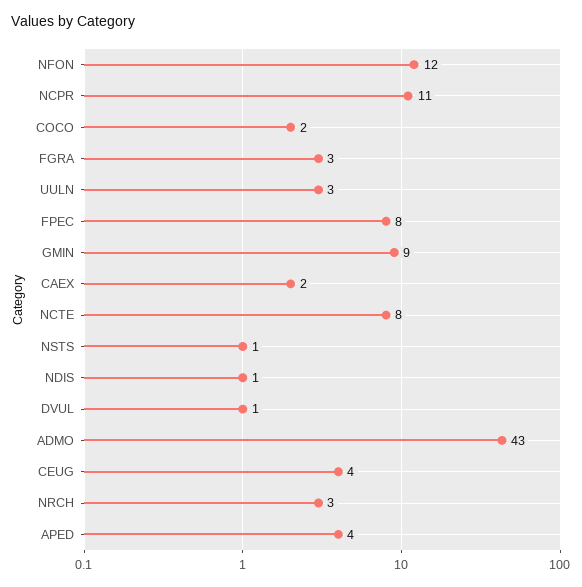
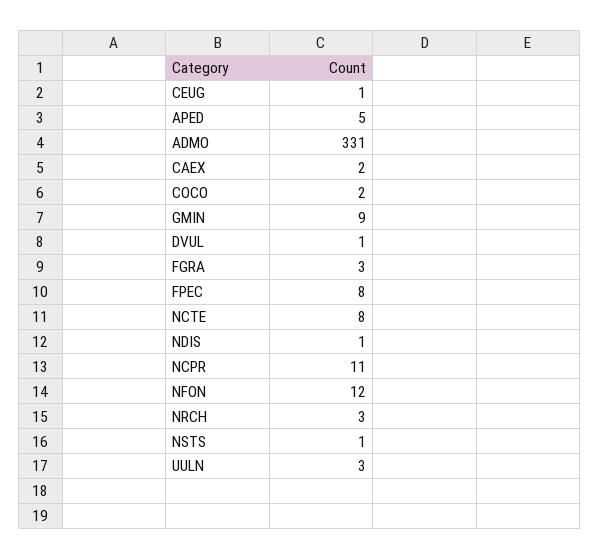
  {
    "NFON": 12,
    "NCPR": 11,
    "COCO": 2,
    "FGRA": 3,
    "UULN": 3,
    "FPEC": 8,
    "GMIN": 9,
    "CAEX": 2,
    "NCTE": 8,
    "NSTS": 1,
    "NDIS": 1,
    "DVUL": 1,
-   "ADMO": 43,
+   "ADMO": 331,
-   "CEUG": 4,
+   "CEUG": 1,
    "NRCH": 3,
-   "APED": 4
+   "APED": 5
  }

